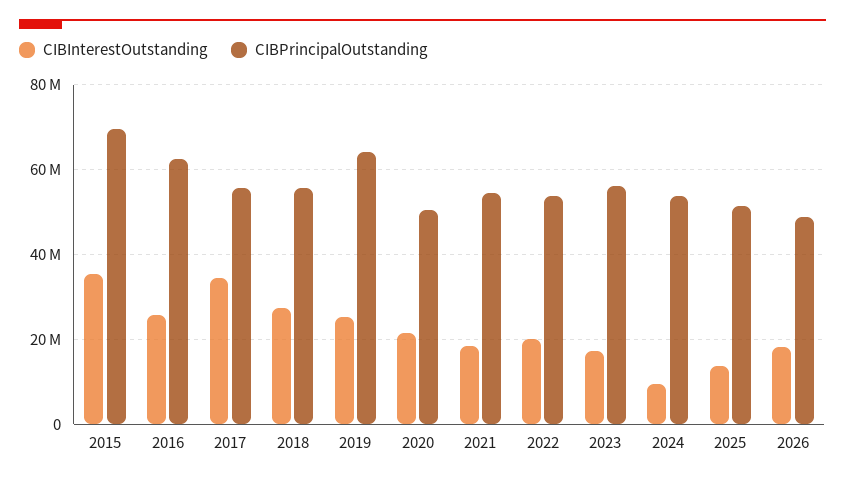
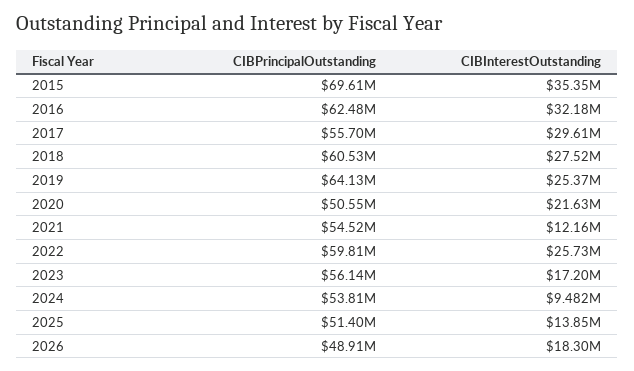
  {
    "CIBInterestOutstanding": {
      "2015": 35350000,
-     "2016": 26000000,
+     "2016": 32180000,
-     "2017": 34000000,
+     "2017": 29610000,
      "2018": 27520000,
      "2019": 25370000,
      "2020": 21630000,
-     "2021": 18000000,
+     "2021": 12160000,
-     "2022": 20000000,
+     "2022": 25730000,
      "2023": 17200000,
      "2024": 9482000,
      "2025": 13850000,
      "2026": 18300000
    },
    "CIBPrincipalOutstanding": {
      "2015": 69610000,
      "2016": 62480000,
      "2017": 55700000,
-     "2018": 56000000,
+     "2018": 60530000,
      "2019": 64130000,
      "2020": 50550000,
      "2021": 54520000,
-     "2022": 54000000,
+     "2022": 59810000,
      "2023": 56140000,
      "2024": 53810000,
      "2025": 51400000,
      "2026": 48910000
    }
  }

